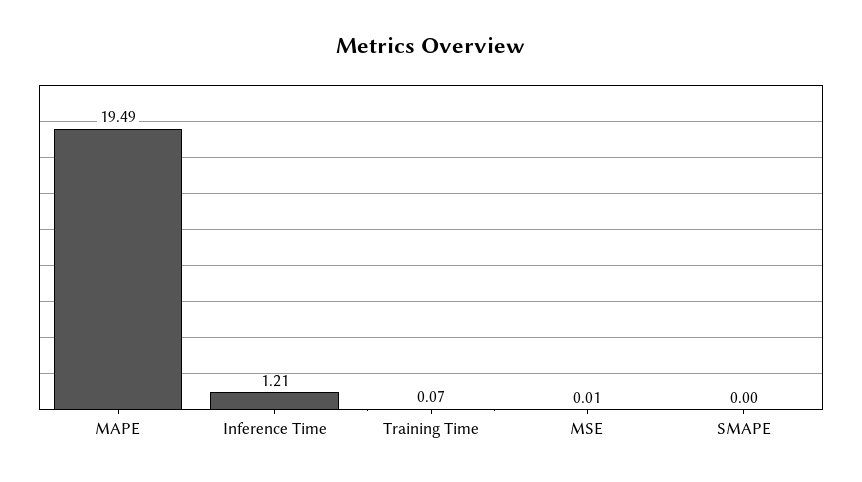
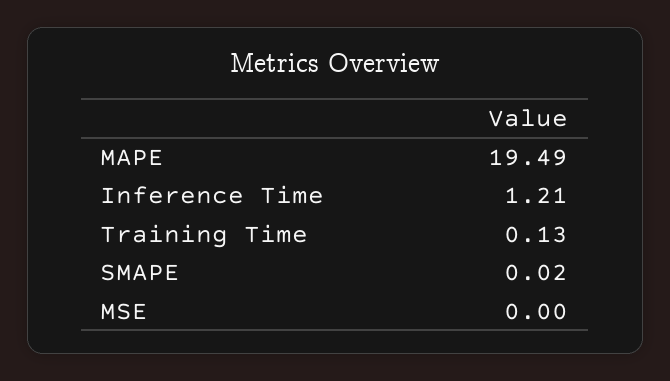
  {
    "MAPE": 19.49,
    "Inference Time": 1.21,
-   "Training Time": 0.07,
+   "Training Time": 0.13,
-   "MSE": 0.01,
+   "MSE": 0,
-   "SMAPE": 0
+   "SMAPE": 0.02
  }

